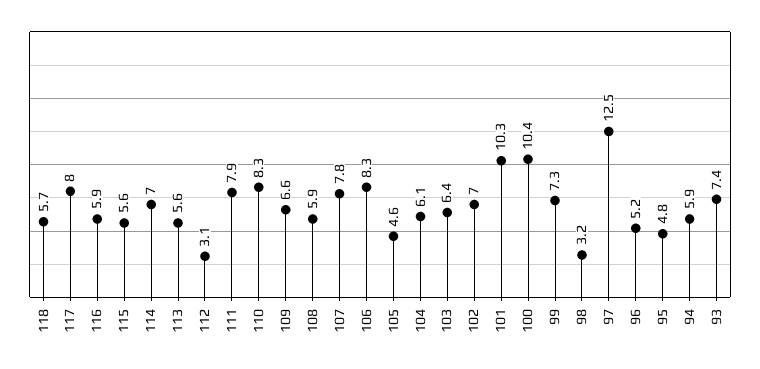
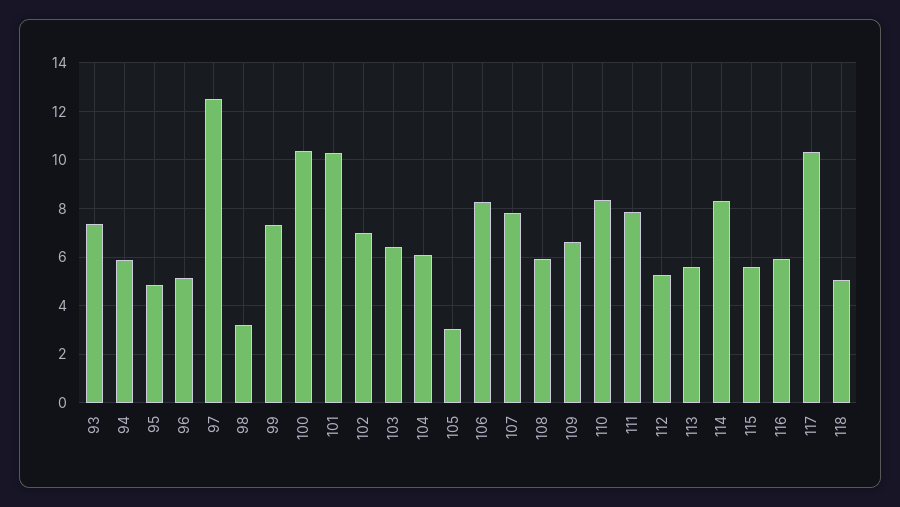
  {
-   "118": 5.7,
+   "118": 5,
-   "117": 8,
+   "117": 10.25,
    "116": 5.9,
    "115": 5.6,
-   "114": 7,
+   "114": 8.25,
    "113": 5.6,
-   "112": 3.1,
+   "112": 5.25,
    "111": 7.9,
    "110": 8.3,
    "109": 6.6,
    "108": 5.9,
    "107": 7.8,
    "106": 8.3,
-   "105": 4.6,
+   "105": 3,
    "104": 6.1,
    "103": 6.4,
    "102": 7,
    "101": 10.3,
    "100": 10.4,
    "99": 7.3,
    "98": 3.2,
    "97": 12.5,
    "96": 5.2,
    "95": 4.8,
    "94": 5.9,
    "93": 7.4
  }

